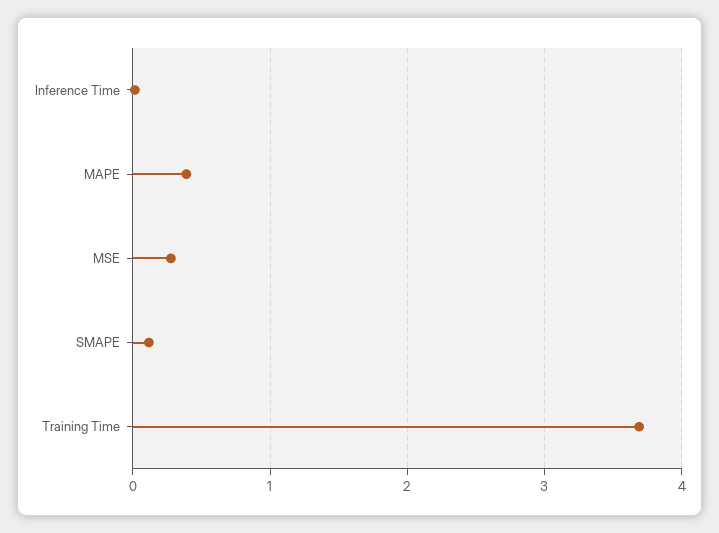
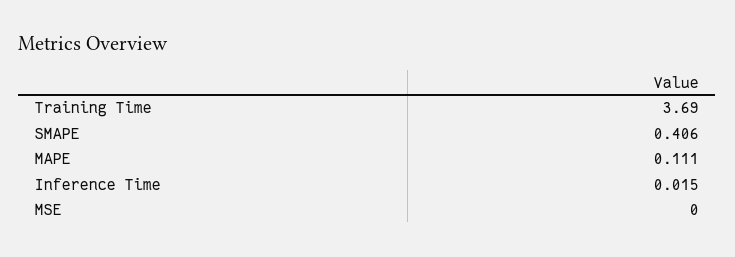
  {
    "Inference Time": 0.015,
-   "MAPE": 0.4,
+   "MAPE": 0.111,
-   "MSE": 0.3,
+   "MSE": 0,
-   "SMAPE": 0.1,
+   "SMAPE": 0.406,
    "Training Time": 3.69
  }

